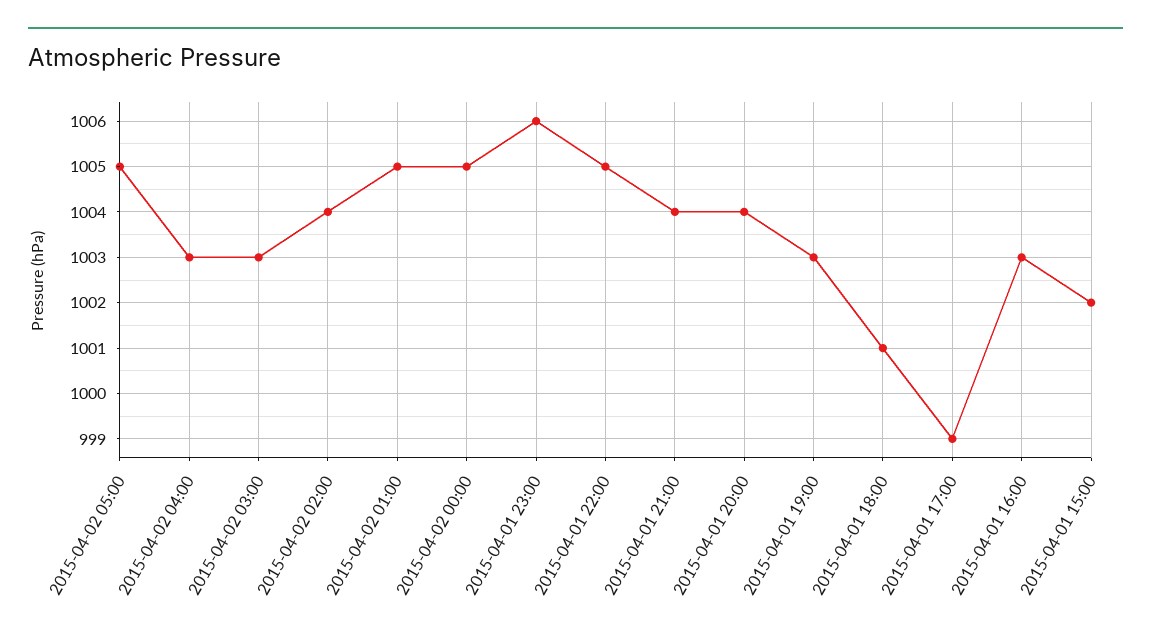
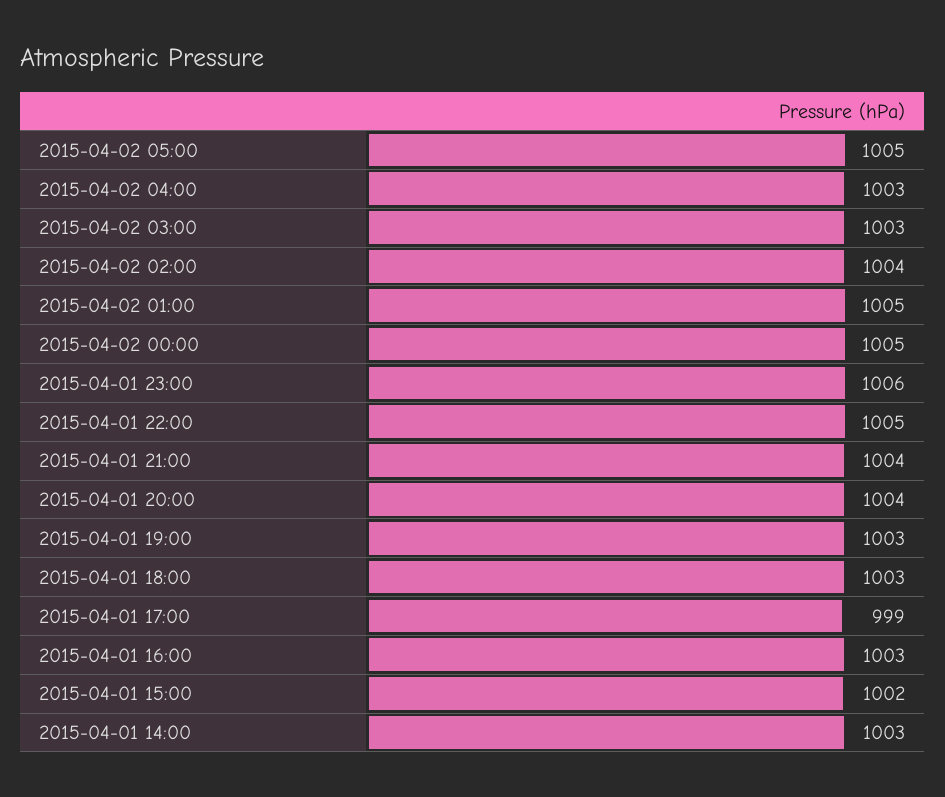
  {
    "2015-04-02 05:00": 1005,
    "2015-04-02 04:00": 1003,
    "2015-04-02 03:00": 1003,
    "2015-04-02 02:00": 1004,
    "2015-04-02 01:00": 1005,
    "2015-04-02 00:00": 1005,
    "2015-04-01 23:00": 1006,
    "2015-04-01 22:00": 1005,
    "2015-04-01 21:00": 1004,
    "2015-04-01 20:00": 1004,
    "2015-04-01 19:00": 1003,
-   "2015-04-01 18:00": 1001,
+   "2015-04-01 18:00": 1003,
    "2015-04-01 17:00": 999,
    "2015-04-01 16:00": 1003,
-   "2015-04-01 15:00": 1002
+   "2015-04-01 15:00": 1002,
+   "2015-04-01 14:00": 1003
  }

